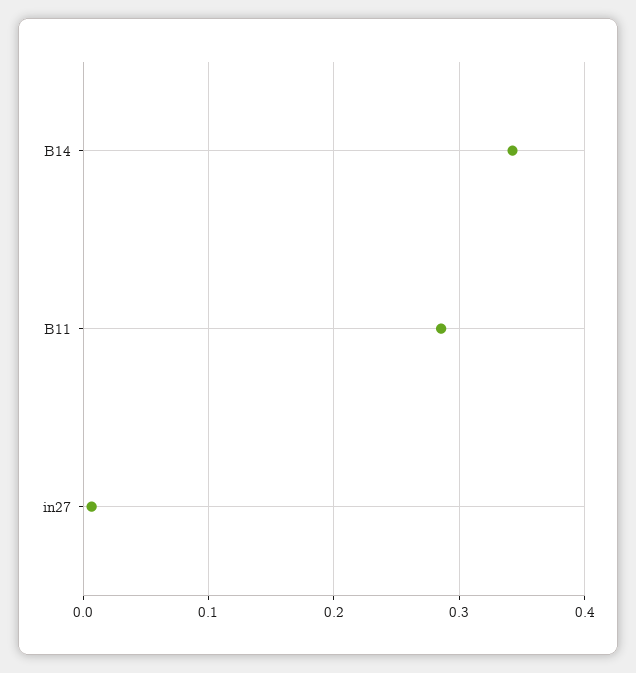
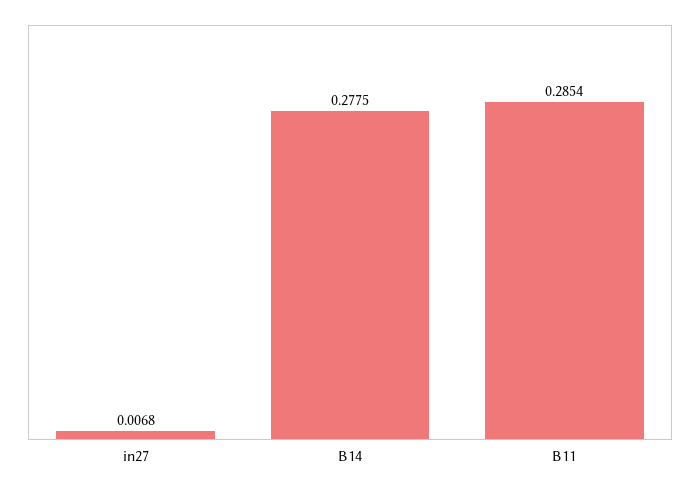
  {
-   "B14": 0.34,
+   "B14": 0.2775,
    "B11": 0.2854,
    "in27": 0.0068
  }

